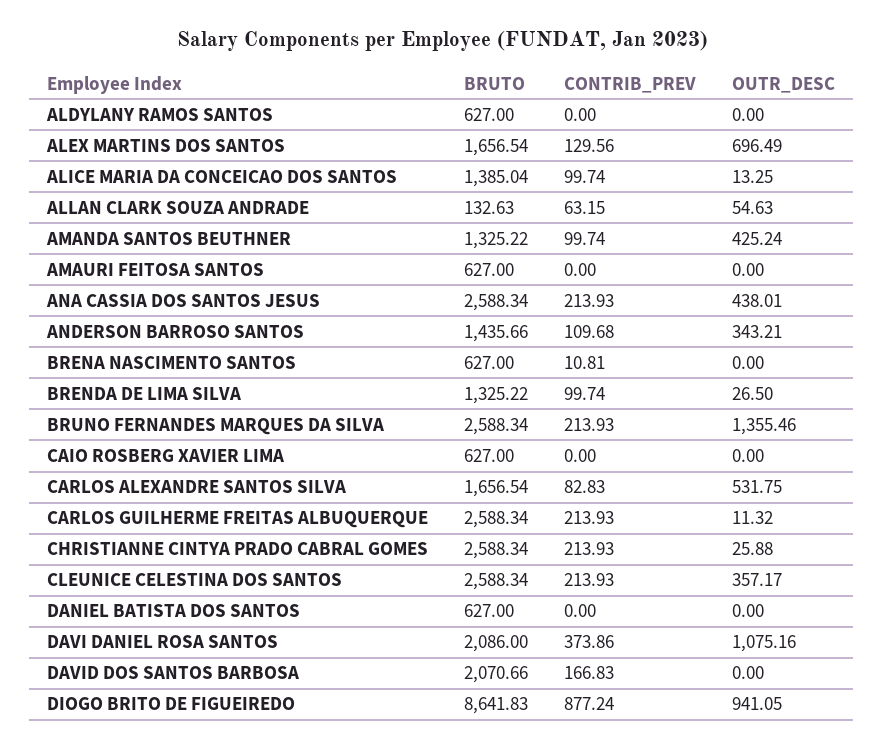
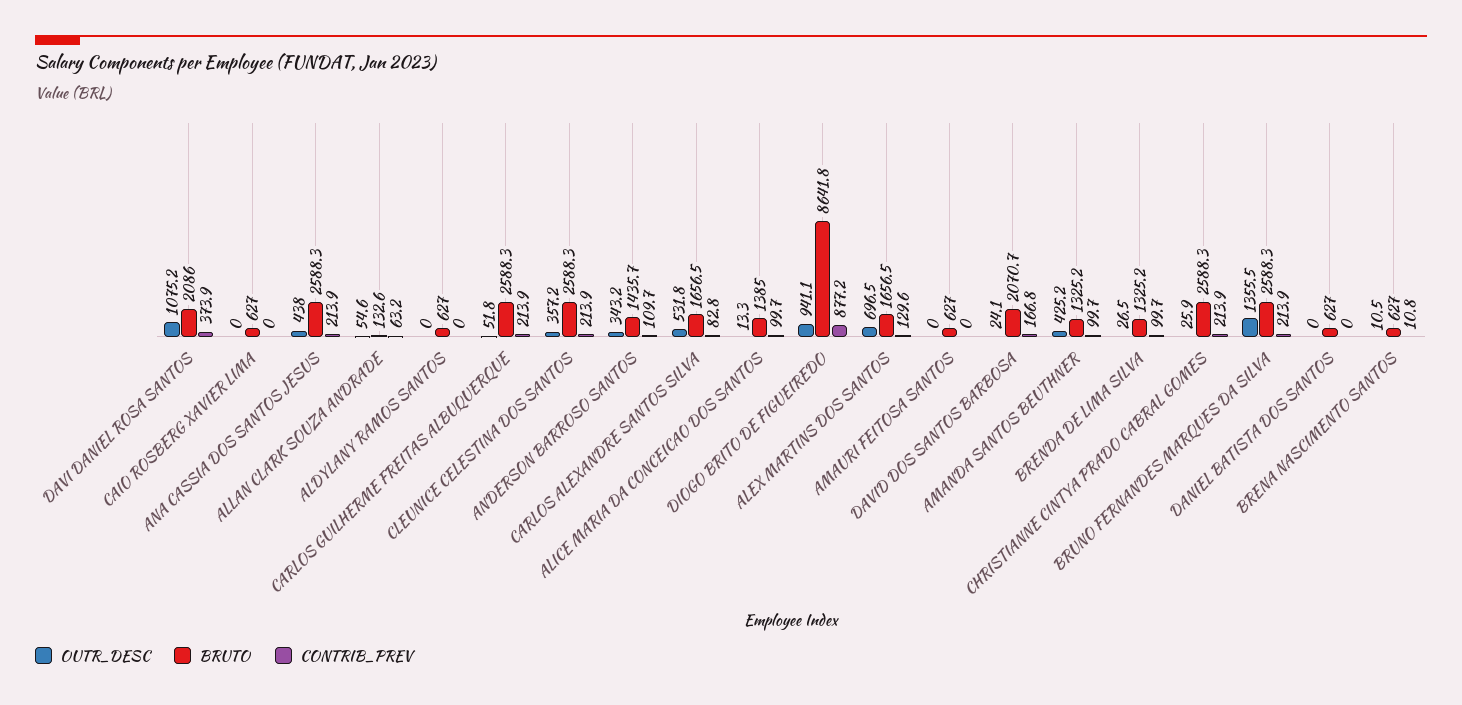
  {
    "BRUTO": {
      "ALDYLANY RAMOS SANTOS": 627,
      "ALEX MARTINS DOS SANTOS": 1656.54,
      "ALICE MARIA DA CONCEICAO DOS SANTOS": 1385.04,
      "ALLAN CLARK SOUZA ANDRADE": 132.63,
      "AMANDA SANTOS BEUTHNER": 1325.22,
      "AMAURI FEITOSA SANTOS": 627,
      "ANA CASSIA DOS SANTOS JESUS": 2588.34,
      "ANDERSON BARROSO SANTOS": 1435.66,
      "BRENA NASCIMENTO SANTOS": 627,
      "BRENDA DE LIMA SILVA": 1325.22,
      "BRUNO FERNANDES MARQUES DA SILVA": 2588.34,
      "CAIO ROSBERG XAVIER LIMA": 627,
      "CARLOS ALEXANDRE SANTOS SILVA": 1656.54,
      "CARLOS GUILHERME FREITAS ALBUQUERQUE": 2588.34,
      "CHRISTIANNE CINTYA PRADO CABRAL GOMES": 2588.34,
      "CLEUNICE CELESTINA DOS SANTOS": 2588.34,
      "DANIEL BATISTA DOS SANTOS": 627,
      "DAVI DANIEL ROSA SANTOS": 2086,
      "DAVID DOS SANTOS BARBOSA": 2070.66,
      "DIOGO BRITO DE FIGUEIREDO": 8641.83
    },
    "CONTRIB_PREV": {
      "ALDYLANY RAMOS SANTOS": 0,
      "ALEX MARTINS DOS SANTOS": 129.56,
      "ALICE MARIA DA CONCEICAO DOS SANTOS": 99.74,
      "ALLAN CLARK SOUZA ANDRADE": 63.15,
      "AMANDA SANTOS BEUTHNER": 99.74,
      "AMAURI FEITOSA SANTOS": 0,
      "ANA CASSIA DOS SANTOS JESUS": 213.93,
      "ANDERSON BARROSO SANTOS": 109.68,
      "BRENA NASCIMENTO SANTOS": 10.81,
      "BRENDA DE LIMA SILVA": 99.74,
      "BRUNO FERNANDES MARQUES DA SILVA": 213.93,
      "CAIO ROSBERG XAVIER LIMA": 0,
      "CARLOS ALEXANDRE SANTOS SILVA": 82.83,
      "CARLOS GUILHERME FREITAS ALBUQUERQUE": 213.93,
      "CHRISTIANNE CINTYA PRADO CABRAL GOMES": 213.93,
      "CLEUNICE CELESTINA DOS SANTOS": 213.93,
      "DANIEL BATISTA DOS SANTOS": 0,
      "DAVI DANIEL ROSA SANTOS": 373.86,
      "DAVID DOS SANTOS BARBOSA": 166.83,
      "DIOGO BRITO DE FIGUEIREDO": 877.24
    },
    "OUTR_DESC": {
      "ALDYLANY RAMOS SANTOS": 0,
      "ALEX MARTINS DOS SANTOS": 696.49,
      "ALICE MARIA DA CONCEICAO DOS SANTOS": 13.25,
      "ALLAN CLARK SOUZA ANDRADE": 54.63,
      "AMANDA SANTOS BEUTHNER": 425.24,
      "AMAURI FEITOSA SANTOS": 0,
      "ANA CASSIA DOS SANTOS JESUS": 438.01,
      "ANDERSON BARROSO SANTOS": 343.21,
-     "BRENA NASCIMENTO SANTOS": 0,
+     "BRENA NASCIMENTO SANTOS": 10.5,
      "BRENDA DE LIMA SILVA": 26.5,
      "BRUNO FERNANDES MARQUES DA SILVA": 1355.46,
      "CAIO ROSBERG XAVIER LIMA": 0,
      "CARLOS ALEXANDRE SANTOS SILVA": 531.75,
-     "CARLOS GUILHERME FREITAS ALBUQUERQUE": 11.32,
+     "CARLOS GUILHERME FREITAS ALBUQUERQUE": 51.8,
      "CHRISTIANNE CINTYA PRADO CABRAL GOMES": 25.88,
      "CLEUNICE CELESTINA DOS SANTOS": 357.17,
      "DANIEL BATISTA DOS SANTOS": 0,
      "DAVI DANIEL ROSA SANTOS": 1075.16,
-     "DAVID DOS SANTOS BARBOSA": 0,
+     "DAVID DOS SANTOS BARBOSA": 24.1,
      "DIOGO BRITO DE FIGUEIREDO": 941.05
    }
  }

